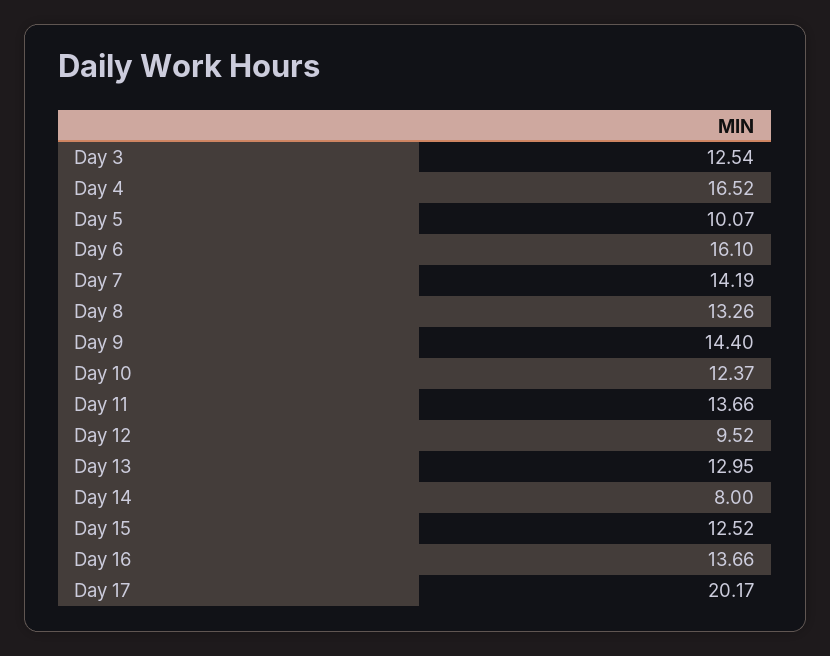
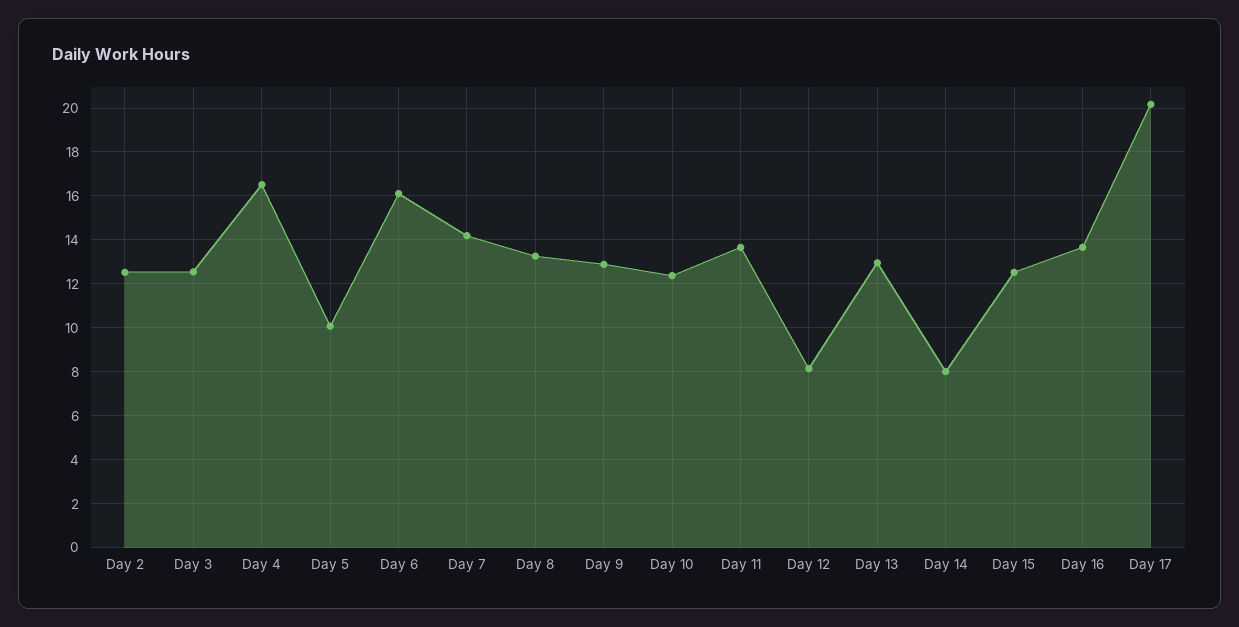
  {
    "Day 3": 12.54,
    "Day 4": 16.52,
    "Day 5": 10.07,
    "Day 6": 16.1,
    "Day 7": 14.19,
    "Day 8": 13.26,
-   "Day 9": 14.4,
+   "Day 9": 13,
    "Day 10": 12.37,
    "Day 11": 13.66,
-   "Day 12": 9.52,
+   "Day 12": 8,
    "Day 13": 12.95,
    "Day 14": 8,
    "Day 15": 12.52,
    "Day 16": 13.66,
-   "Day 17": 20.17
+   "Day 17": 20.17,
+   "Day 2": 12.5
  }

